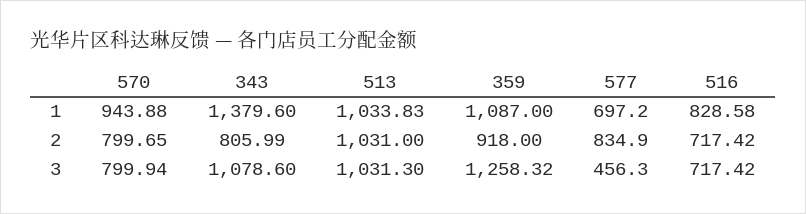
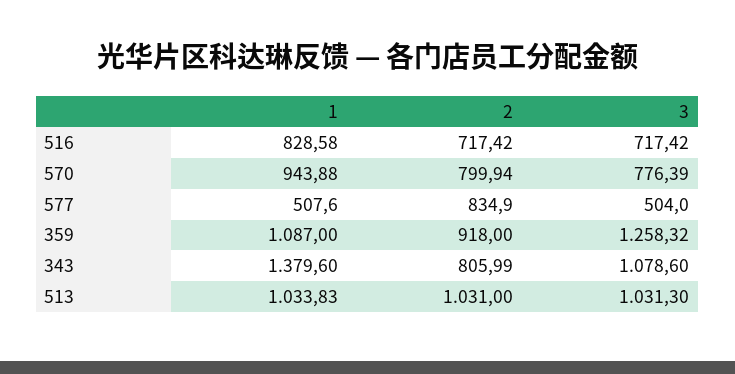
  {
    "570": {
      "1": 943.88,
-     "2": 799.65,
+     "2": 799.94,
-     "3": 799.94
+     "3": 776.39
    },
    "343": {
      "1": 1379.6,
      "2": 805.99,
      "3": 1078.6
    },
    "513": {
      "1": 1033.83,
      "2": 1031,
      "3": 1031.3
    },
    "359": {
      "1": 1087,
      "2": 918,
      "3": 1258.32
    },
    "577": {
-     "1": 697.2,
+     "1": 507.6,
      "2": 834.9,
-     "3": 456.3
+     "3": 504
    },
    "516": {
      "1": 828.58,
      "2": 717.42,
      "3": 717.42
    }
  }

